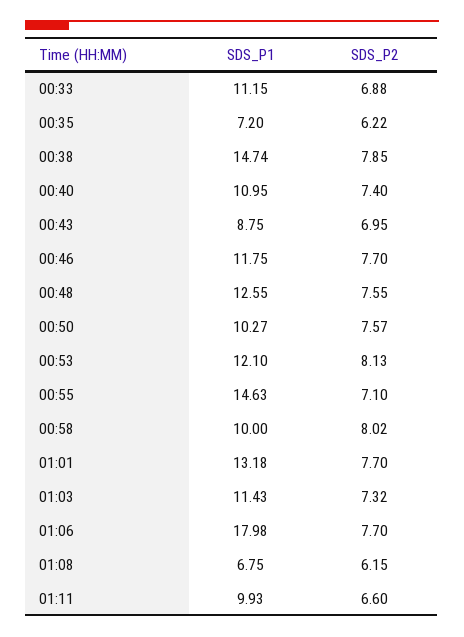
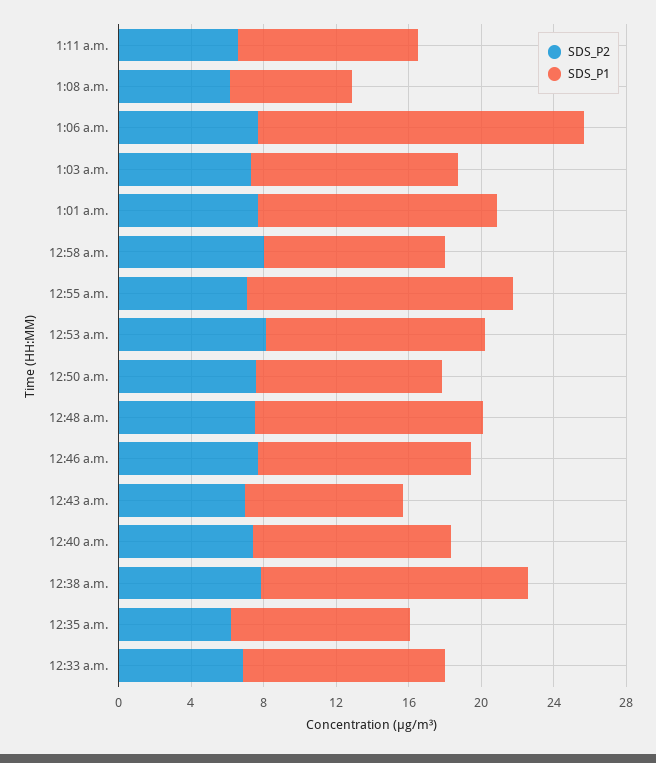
  {
    "SDS_P1": {
      "00:33": 11.15,
-     "00:35": 7.2,
+     "00:35": 10,
      "00:38": 14.74,
      "00:40": 10.95,
      "00:43": 8.75,
      "00:46": 11.75,
      "00:48": 12.55,
      "00:50": 10.27,
      "00:53": 12.1,
      "00:55": 14.63,
      "00:58": 10,
      "01:01": 13.18,
      "01:03": 11.43,
      "01:06": 17.98,
      "01:08": 6.75,
      "01:11": 9.93
    },
    "SDS_P2": {
      "00:33": 6.88,
      "00:35": 6.22,
      "00:38": 7.85,
      "00:40": 7.4,
      "00:43": 6.95,
      "00:46": 7.7,
      "00:48": 7.55,
      "00:50": 7.57,
      "00:53": 8.13,
      "00:55": 7.1,
      "00:58": 8.02,
      "01:01": 7.7,
      "01:03": 7.32,
      "01:06": 7.7,
      "01:08": 6.15,
      "01:11": 6.6
    }
  }

